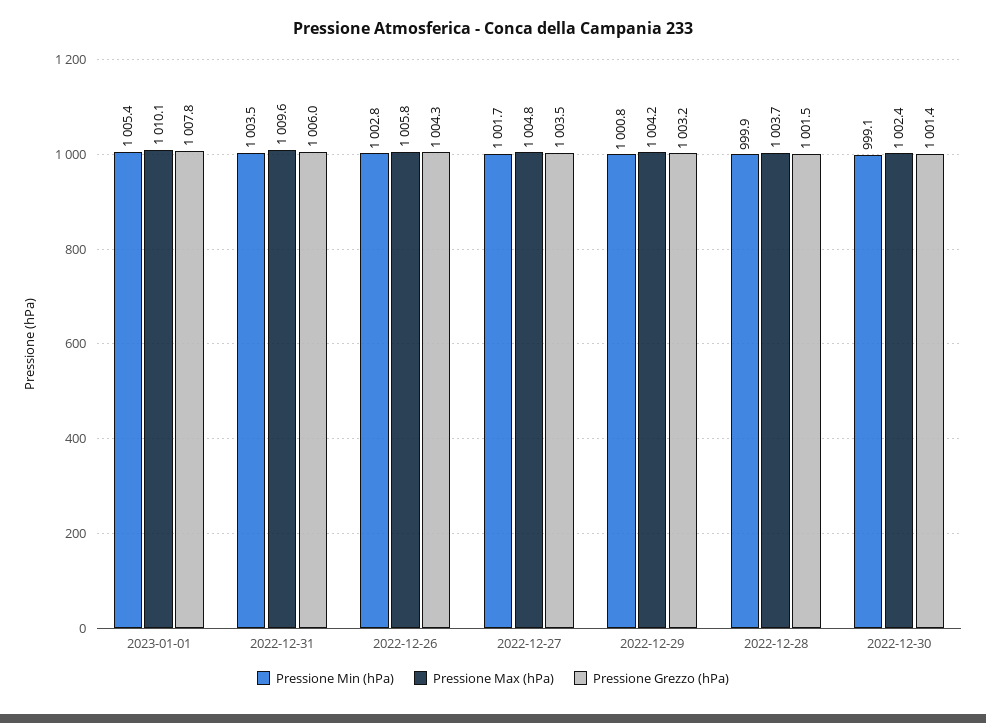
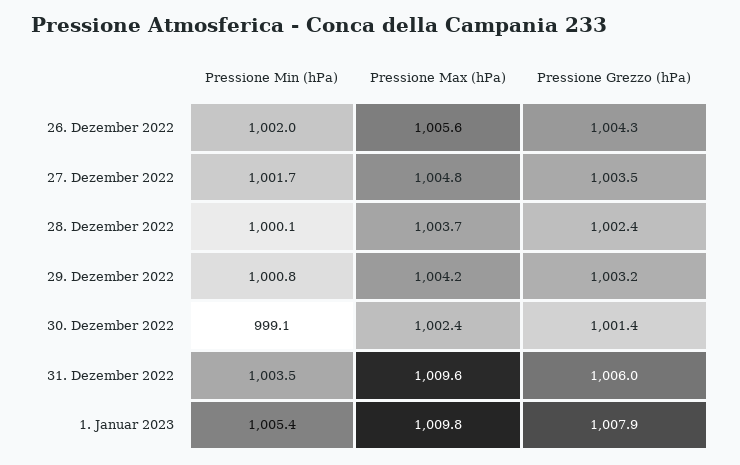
  {
    "Pressione Min (hPa)": {
      "2023-01-01": 1005.4,
      "2022-12-31": 1003.5,
-     "2022-12-26": 1002.8,
+     "2022-12-26": 1002,
      "2022-12-27": 1001.7,
      "2022-12-29": 1000.8,
-     "2022-12-28": 999.9,
+     "2022-12-28": 1000.1,
      "2022-12-30": 999.1
    },
    "Pressione Max (hPa)": {
-     "2023-01-01": 1010.1,
+     "2023-01-01": 1009.8,
      "2022-12-31": 1009.6,
-     "2022-12-26": 1005.8,
+     "2022-12-26": 1005.6,
      "2022-12-27": 1004.8,
      "2022-12-29": 1004.2,
      "2022-12-28": 1003.7,
      "2022-12-30": 1002.4
    },
    "Pressione Grezzo (hPa)": {
-     "2023-01-01": 1007.8,
+     "2023-01-01": 1007.9,
      "2022-12-31": 1006,
      "2022-12-26": 1004.3,
      "2022-12-27": 1003.5,
      "2022-12-29": 1003.2,
-     "2022-12-28": 1001.5,
+     "2022-12-28": 1002.4,
      "2022-12-30": 1001.4
    }
  }

